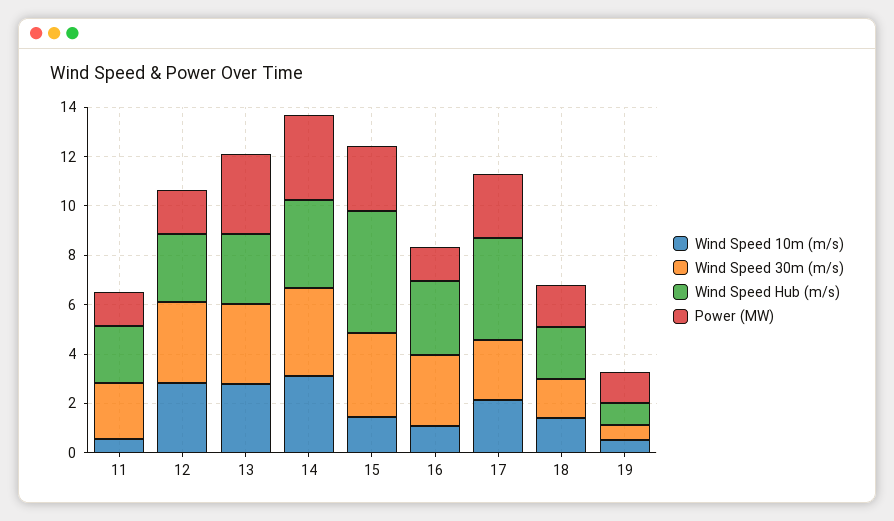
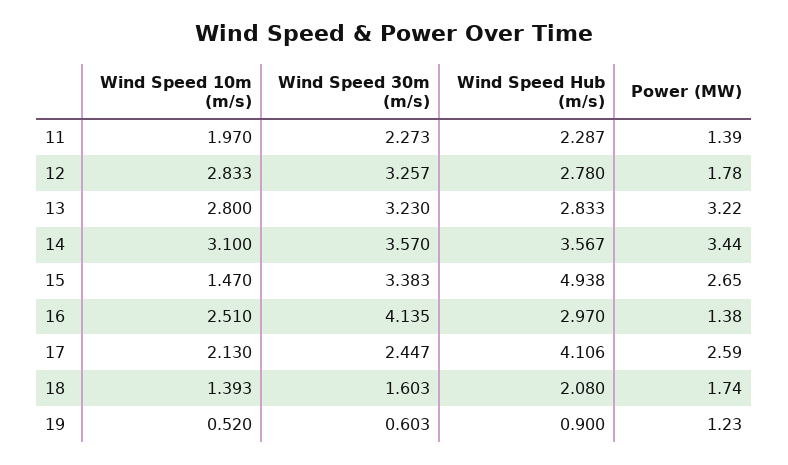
  {
    "Wind Speed 10m (m/s)": {
-     "11": 0.5,
+     "11": 1.97,
      "12": 2.833,
      "13": 2.8,
      "14": 3.1,
      "15": 1.47,
-     "16": 1,
+     "16": 2.51,
      "17": 2.13,
      "18": 1.393,
      "19": 0.52
    },
    "Wind Speed 30m (m/s)": {
      "11": 2.273,
      "12": 3.257,
      "13": 3.23,
      "14": 3.57,
      "15": 3.383,
-     "16": 3,
+     "16": 4.135,
      "17": 2.447,
      "18": 1.603,
      "19": 0.603
    },
    "Wind Speed Hub (m/s)": {
      "11": 2.287,
      "12": 2.78,
      "13": 2.833,
      "14": 3.567,
      "15": 4.938,
      "16": 2.97,
      "17": 4.106,
      "18": 2.08,
      "19": 0.9
    },
    "Power (MW)": {
      "11": 1.39,
      "12": 1.78,
      "13": 3.22,
      "14": 3.44,
      "15": 2.65,
      "16": 1.38,
      "17": 2.59,
      "18": 1.74,
      "19": 1.23
    }
  }

